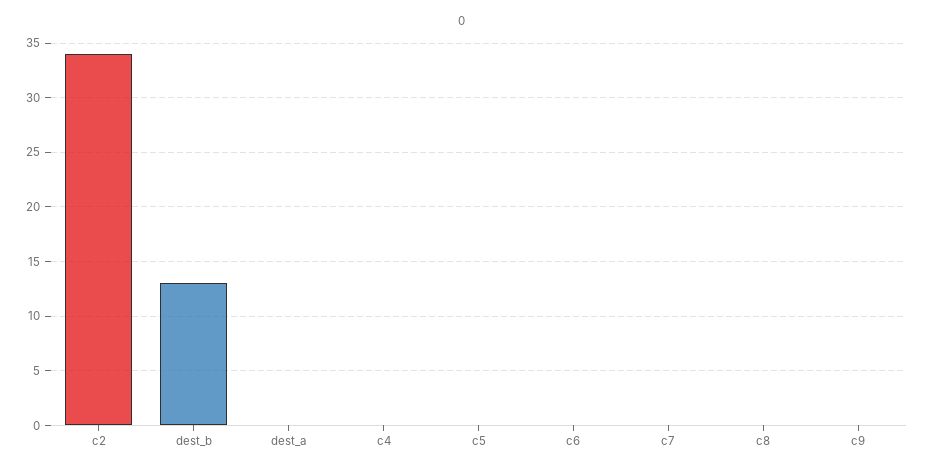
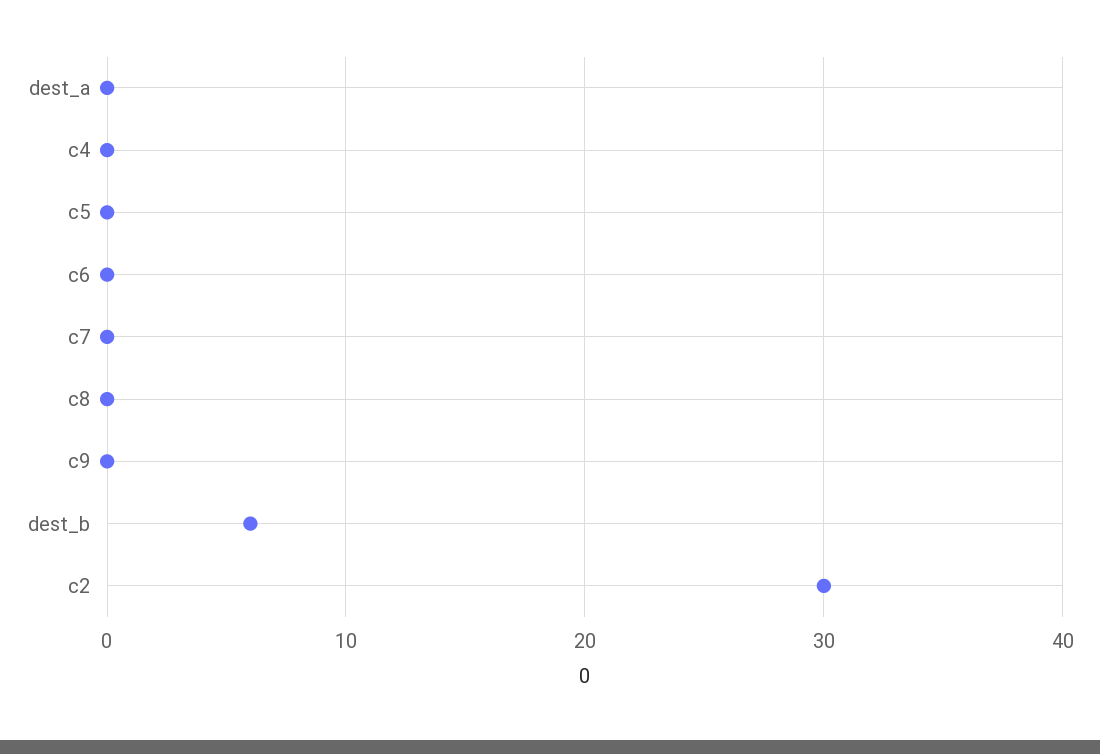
  {
-   "c2": 34,
+   "c2": 30,
-   "dest_b": 13,
+   "dest_b": 6,
    "dest_a": 0,
    "c4": 0,
    "c5": 0,
    "c6": 0,
    "c7": 0,
    "c8": 0,
    "c9": 0
  }

